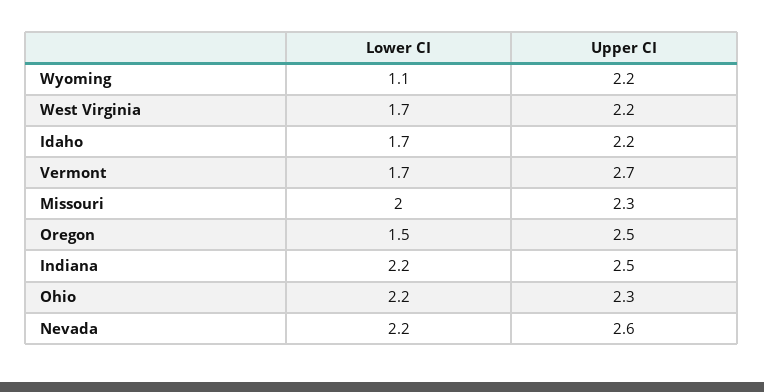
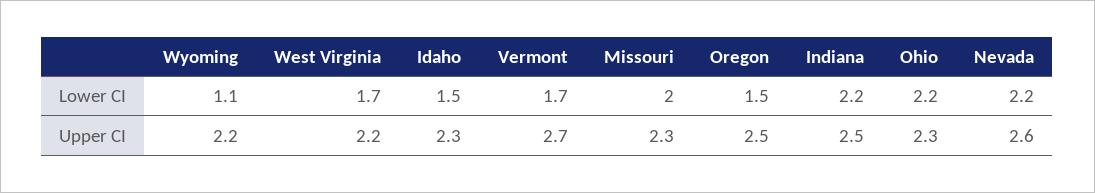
  {
    "Lower CI": {
      "Wyoming": 1.1,
      "West Virginia": 1.7,
-     "Idaho": 1.7,
+     "Idaho": 1.5,
      "Vermont": 1.7,
      "Missouri": 2,
      "Oregon": 1.5,
      "Indiana": 2.2,
      "Ohio": 2.2,
      "Nevada": 2.2
    },
    "Upper CI": {
      "Wyoming": 2.2,
      "West Virginia": 2.2,
-     "Idaho": 2.2,
+     "Idaho": 2.3,
      "Vermont": 2.7,
      "Missouri": 2.3,
      "Oregon": 2.5,
      "Indiana": 2.5,
      "Ohio": 2.3,
      "Nevada": 2.6
    }
  }

